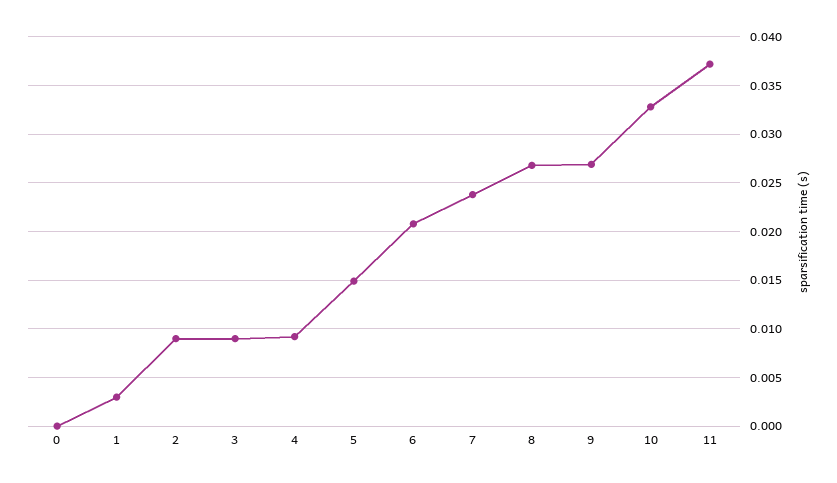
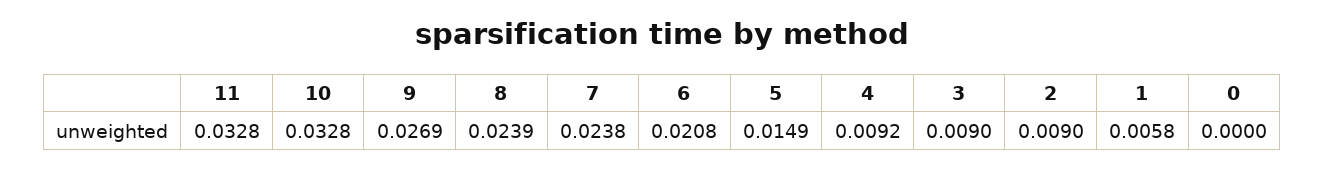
  {
    "0": 0,
-   "1": 0.003,
+   "1": 0.0058,
    "2": 0.009,
    "3": 0.009,
    "4": 0.0092,
    "5": 0.0149,
    "6": 0.0208,
    "7": 0.0238,
-   "8": 0.027,
+   "8": 0.0239,
    "9": 0.0269,
    "10": 0.0328,
-   "11": 0.037
+   "11": 0.0328
  }

